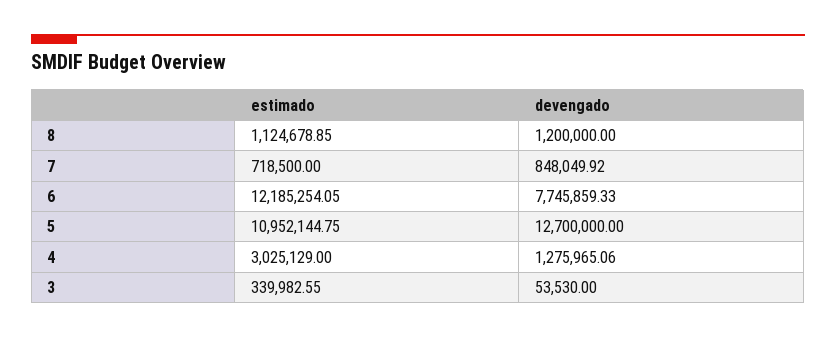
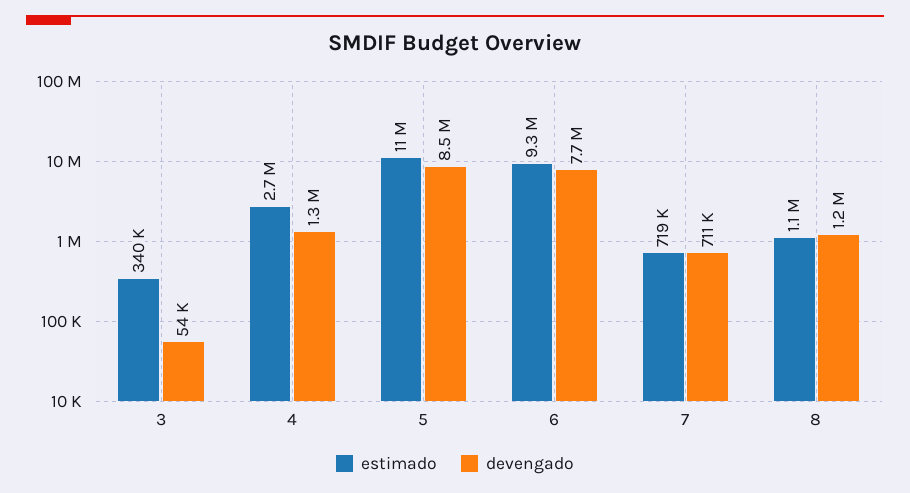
  {
    "estimado": {
      "8": 1124678.85,
      "7": 718500,
-     "6": 12185254.05,
+     "6": 9300000,
      "5": 10952144.75,
-     "4": 3025129,
+     "4": 2700000,
      "3": 339982.55
    },
    "devengado": {
      "8": 1200000,
-     "7": 848049.92,
+     "7": 711000,
      "6": 7745859.33,
-     "5": 12700000,
+     "5": 8500000,
      "4": 1275965.06,
      "3": 53530
    }
  }

